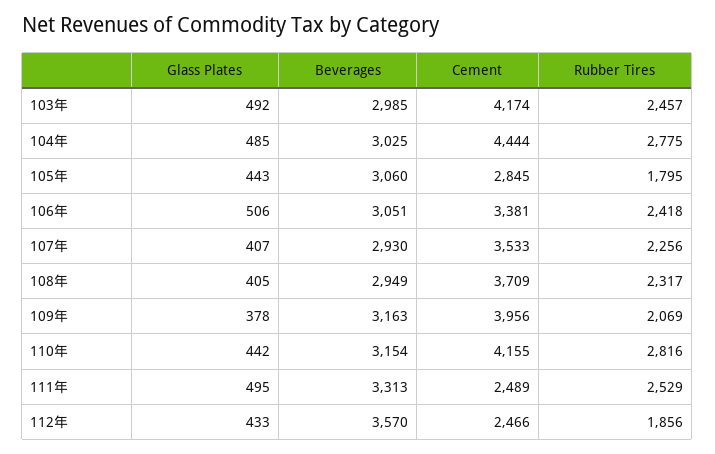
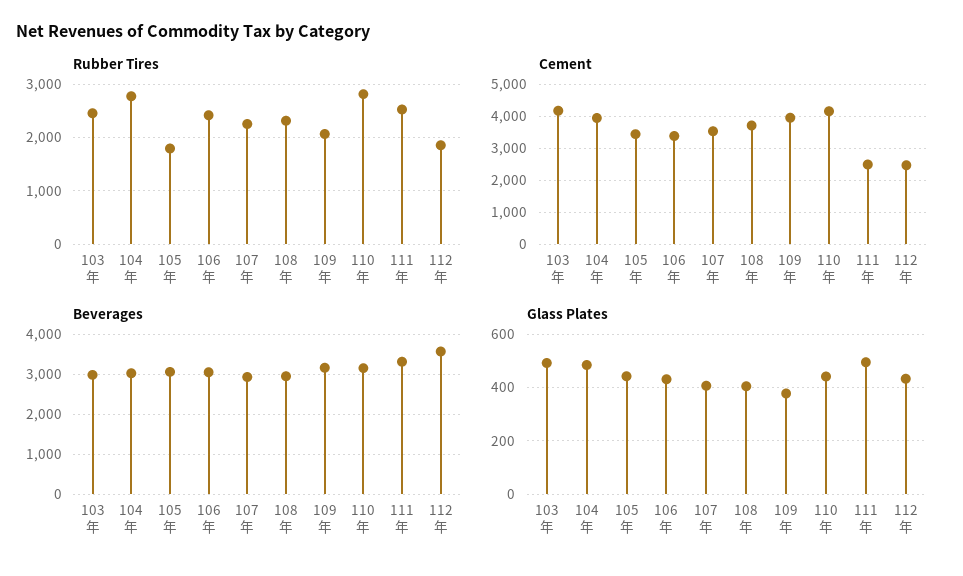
  {
    "Glass Plates": {
      "103年": 492,
      "104年": 485,
      "105年": 443,
-     "106年": 506,
+     "106年": 425,
      "107年": 407,
      "108年": 405,
      "109年": 378,
      "110年": 442,
      "111年": 495,
      "112年": 433
    },
    "Beverages": {
      "103年": 2985,
      "104年": 3025,
      "105年": 3060,
      "106年": 3051,
      "107年": 2930,
      "108年": 2949,
      "109年": 3163,
      "110年": 3154,
      "111年": 3313,
      "112年": 3570
    },
    "Cement": {
      "103年": 4174,
-     "104年": 4444,
+     "104年": 4000,
-     "105年": 2845,
+     "105年": 3400,
      "106年": 3381,
      "107年": 3533,
      "108年": 3709,
      "109年": 3956,
      "110年": 4155,
      "111年": 2489,
      "112年": 2466
    },
    "Rubber Tires": {
      "103年": 2457,
      "104年": 2775,
      "105年": 1795,
      "106年": 2418,
      "107年": 2256,
      "108年": 2317,
      "109年": 2069,
      "110年": 2816,
      "111年": 2529,
      "112年": 1856
    }
  }

